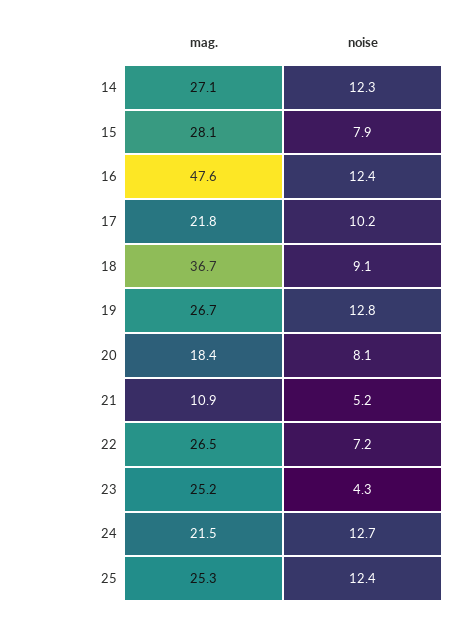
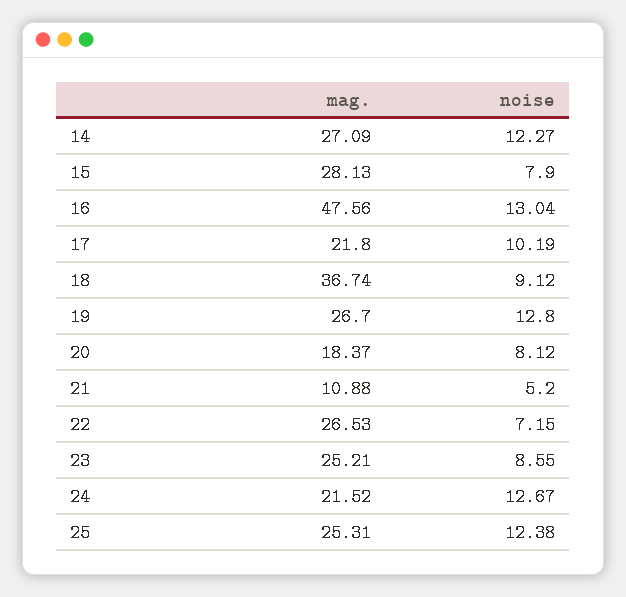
  {
    "mag.": {
      "14": 27.09,
      "15": 28.13,
      "16": 47.56,
      "17": 21.8,
      "18": 36.74,
      "19": 26.7,
      "20": 18.37,
      "21": 10.88,
      "22": 26.53,
      "23": 25.21,
      "24": 21.52,
      "25": 25.31
    },
    "noise": {
      "14": 12.27,
      "15": 7.9,
-     "16": 12.4,
+     "16": 13.04,
      "17": 10.19,
      "18": 9.12,
      "19": 12.8,
      "20": 8.12,
      "21": 5.2,
      "22": 7.15,
-     "23": 4.3,
+     "23": 8.55,
      "24": 12.67,
      "25": 12.38
    }
  }

